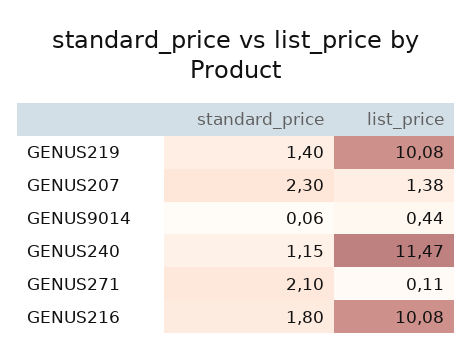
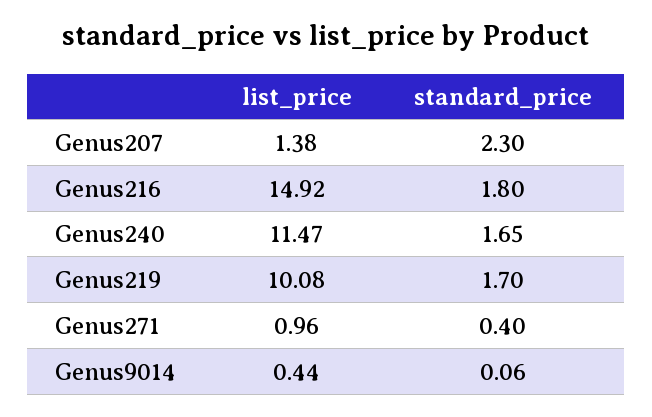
  {
    "standard_price": {
-     "GENUS219": 1.4,
+     "GENUS219": 1.7,
      "GENUS207": 2.3,
      "GENUS9014": 0.06,
-     "GENUS240": 1.15,
+     "GENUS240": 1.65,
-     "GENUS271": 2.1,
+     "GENUS271": 0.4,
      "GENUS216": 1.8
    },
    "list_price": {
      "GENUS219": 10.08,
      "GENUS207": 1.38,
      "GENUS9014": 0.44,
      "GENUS240": 11.47,
-     "GENUS271": 0.11,
+     "GENUS271": 0.96,
-     "GENUS216": 10.08
+     "GENUS216": 14.92
    }
  }

